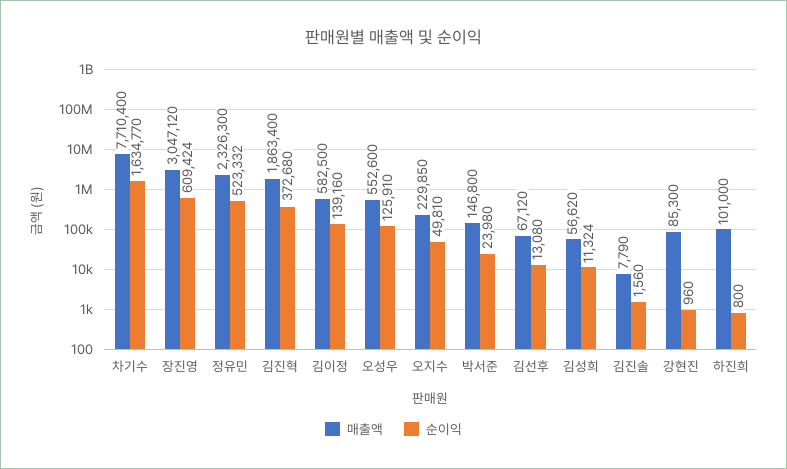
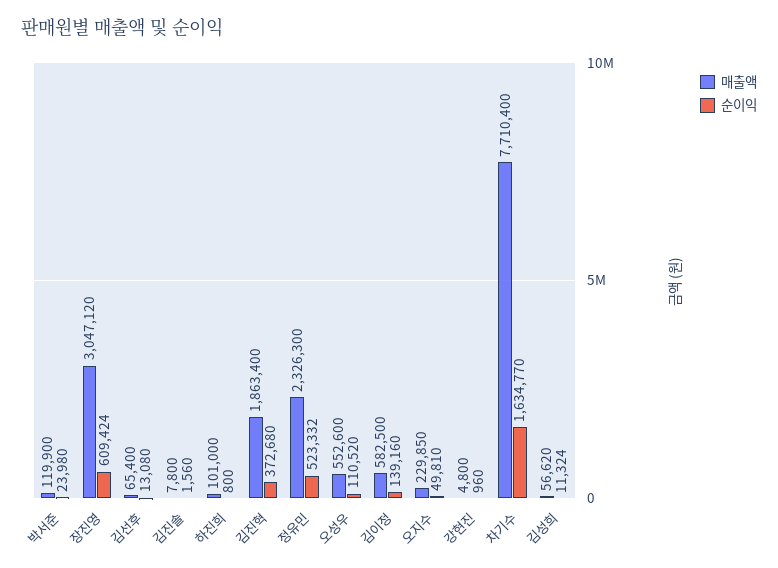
  {
    "매출액": {
      "차기수": 7710400,
      "장진영": 3047120,
      "정유민": 2326300,
      "김진혁": 1863400,
      "김이정": 582500,
      "오성우": 552600,
      "오지수": 229850,
-     "박서준": 146800,
+     "박서준": 119900,
-     "김선후": 67120,
+     "김선후": 65400,
      "김성희": 56620,
-     "김진솔": 7790,
+     "김진솔": 7800,
-     "강현진": 85300,
+     "강현진": 4800,
      "하진희": 101000
    },
    "순이익": {
      "차기수": 1634770,
      "장진영": 609424,
      "정유민": 523332,
      "김진혁": 372680,
      "김이정": 139160,
-     "오성우": 125910,
+     "오성우": 110520,
      "오지수": 49810,
      "박서준": 23980,
      "김선후": 13080,
      "김성희": 11324,
      "김진솔": 1560,
      "강현진": 960,
      "하진희": 800
    }
  }

